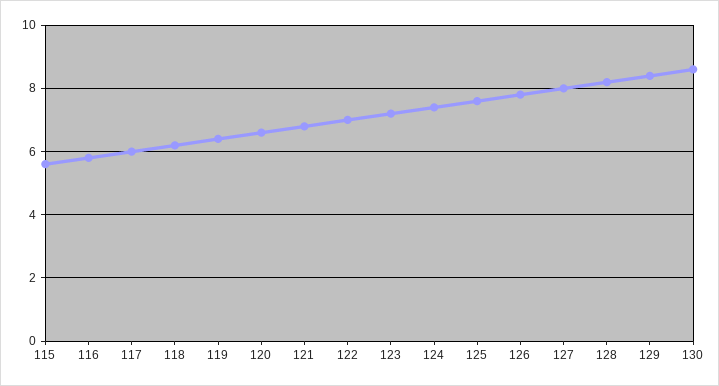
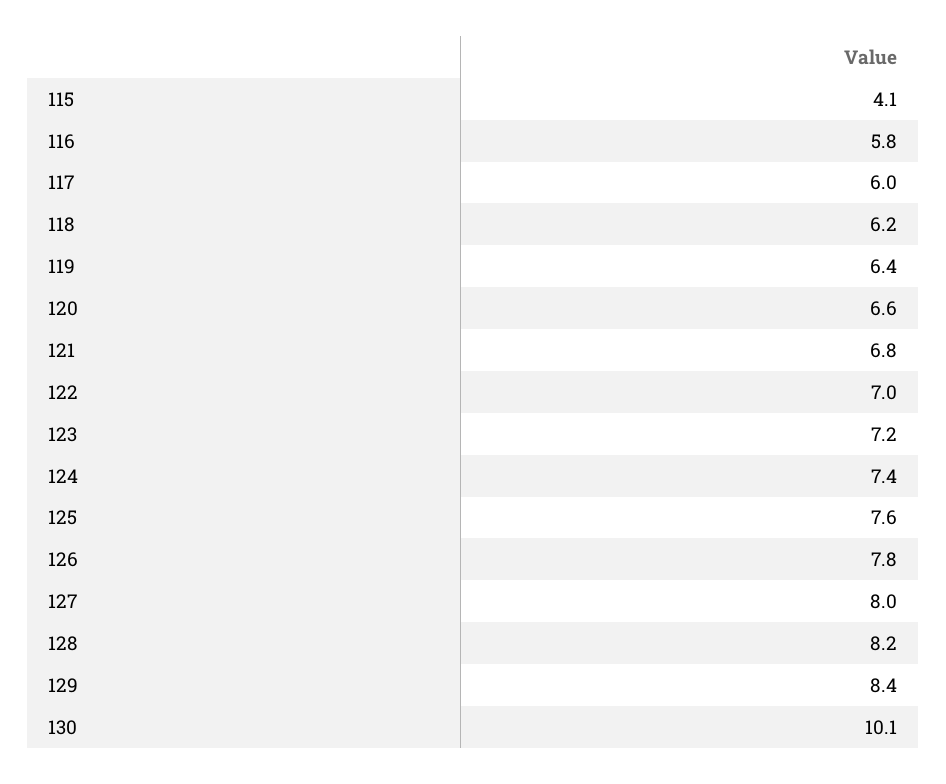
  {
-   "115": 5.5,
+   "115": 4.1,
    "116": 5.8,
    "117": 6,
    "118": 6.2,
    "119": 6.4,
    "120": 6.6,
    "121": 6.8,
    "122": 7,
    "123": 7.2,
    "124": 7.4,
    "125": 7.6,
    "126": 7.8,
    "127": 8,
    "128": 8.2,
    "129": 8.4,
-   "130": 8.5
+   "130": 10.1
  }

